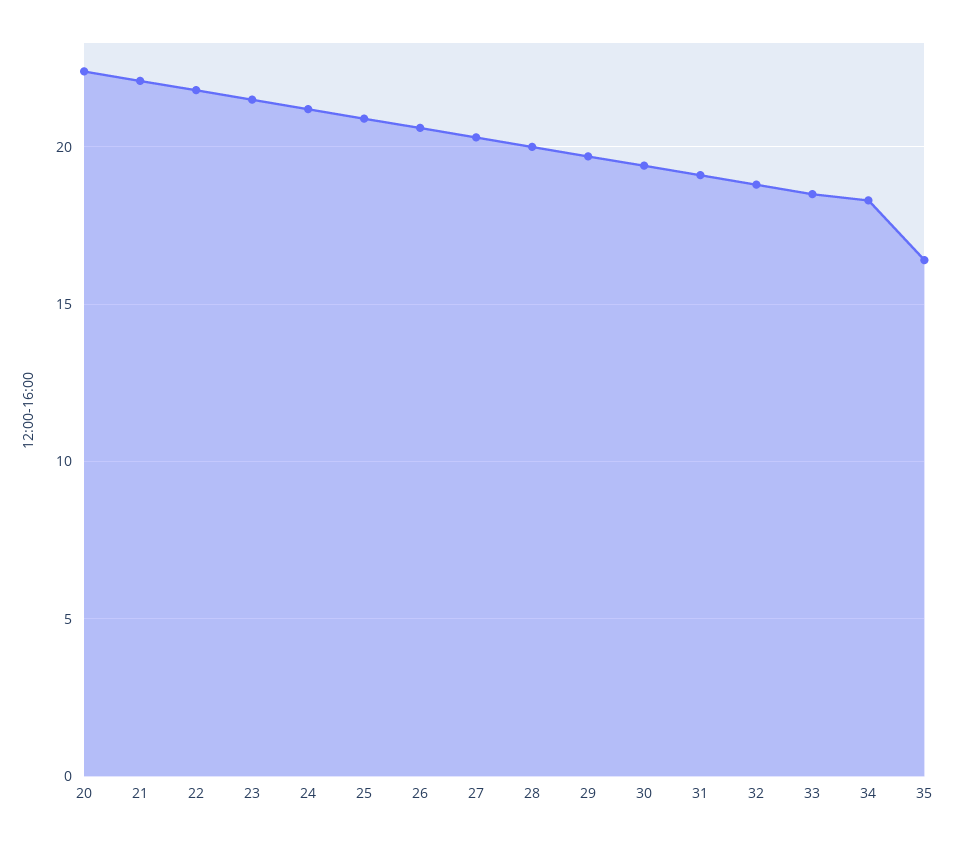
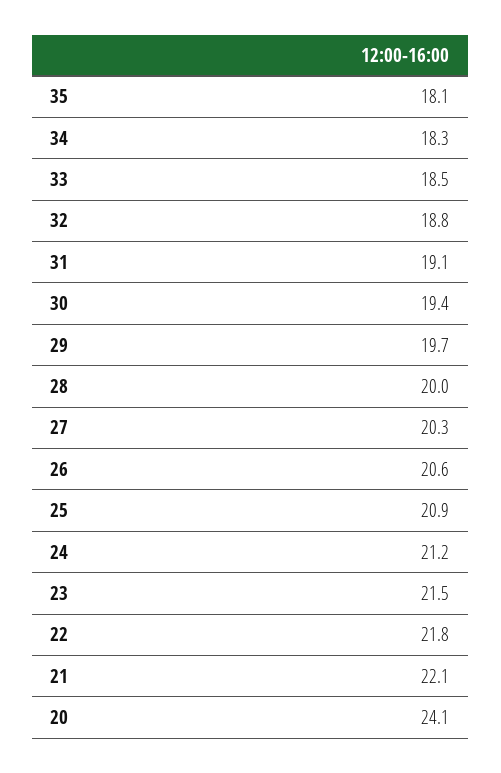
  {
-   "20": 22.5,
+   "20": 24.1,
    "21": 22.1,
    "22": 21.8,
    "23": 21.5,
    "24": 21.2,
    "25": 20.9,
    "26": 20.6,
    "27": 20.3,
    "28": 20,
    "29": 19.7,
    "30": 19.4,
    "31": 19.1,
    "32": 18.8,
    "33": 18.5,
    "34": 18.3,
-   "35": 16.5
+   "35": 18.1
  }

